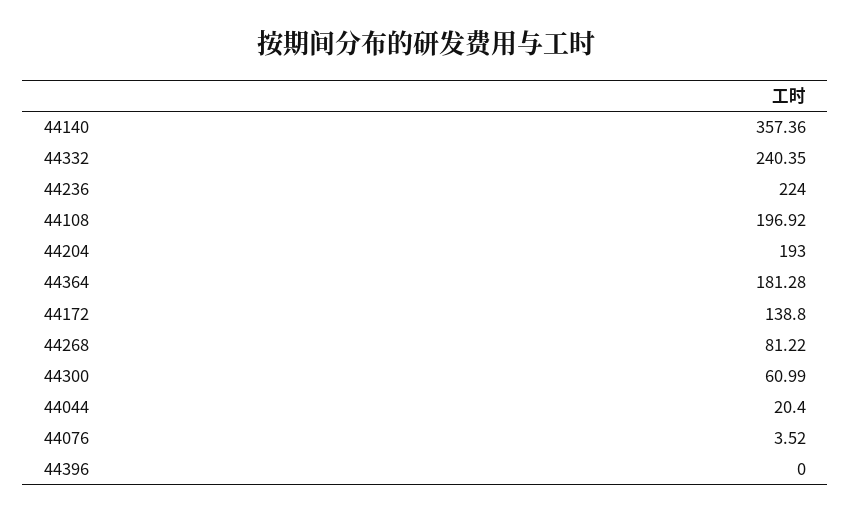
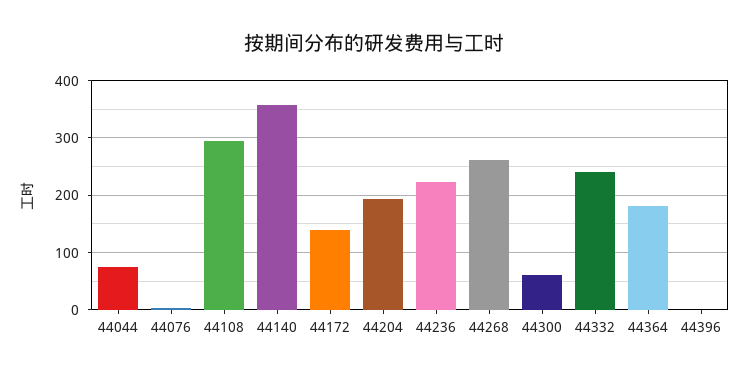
  {
    "44140": 357.36,
    "44332": 240.35,
    "44236": 224,
-   "44108": 196.92,
+   "44108": 300,
    "44204": 193,
    "44364": 181.28,
    "44172": 138.8,
-   "44268": 81.22,
+   "44268": 260,
    "44300": 60.99,
-   "44044": 20.4,
+   "44044": 80,
    "44076": 3.52,
    "44396": 0
  }

